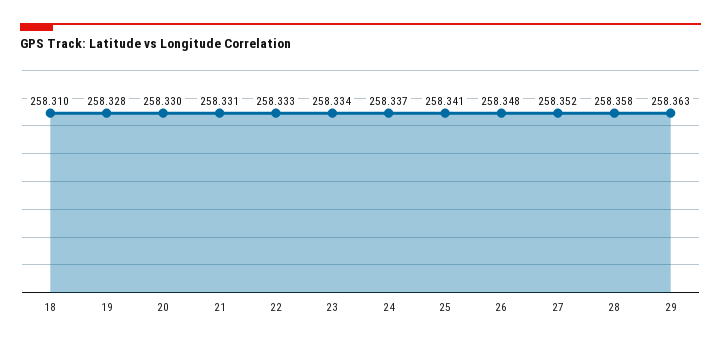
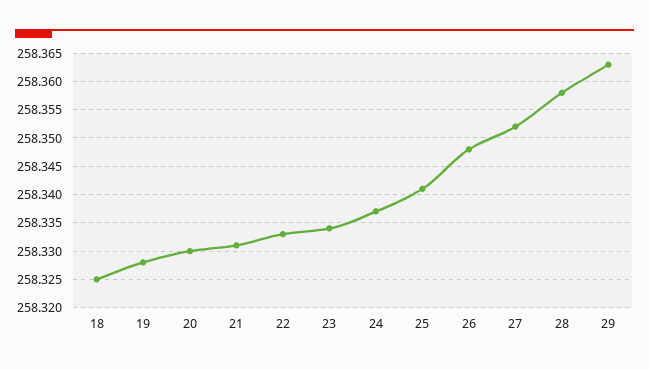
  {
-   "18": 258.31,
+   "18": 258.325,
    "19": 258.328,
    "20": 258.33,
    "21": 258.331,
    "22": 258.333,
    "23": 258.334,
    "24": 258.337,
    "25": 258.341,
    "26": 258.348,
    "27": 258.352,
    "28": 258.358,
    "29": 258.363
  }

